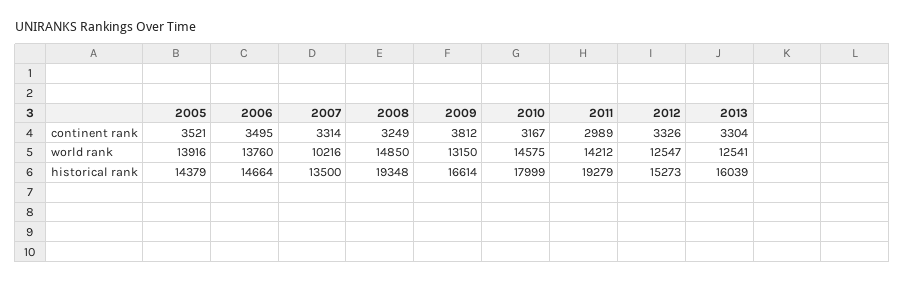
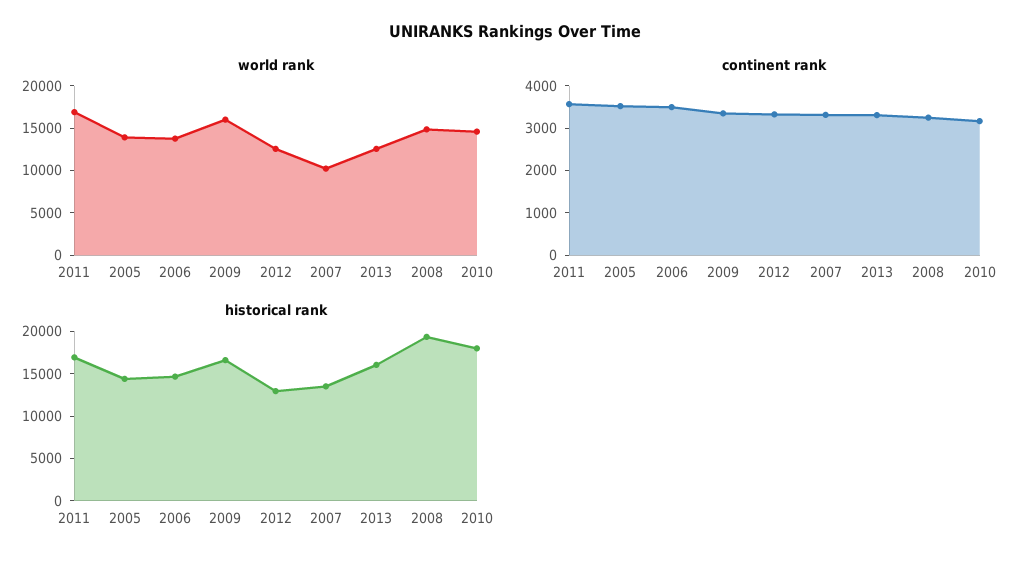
  {
    "continent rank": {
      "2005": 3521,
      "2006": 3495,
      "2007": 3314,
      "2008": 3249,
-     "2009": 3812,
+     "2009": 3400,
      "2010": 3167,
-     "2011": 2989,
+     "2011": 3600,
      "2012": 3326,
      "2013": 3304
    },
    "world rank": {
      "2005": 13916,
      "2006": 13760,
      "2007": 10216,
      "2008": 14850,
-     "2009": 13150,
+     "2009": 16000,
      "2010": 14575,
-     "2011": 14212,
+     "2011": 17000,
      "2012": 12547,
      "2013": 12541
    },
    "historical rank": {
      "2005": 14379,
      "2006": 14664,
      "2007": 13500,
      "2008": 19348,
      "2009": 16614,
      "2010": 17999,
-     "2011": 19279,
+     "2011": 17000,
-     "2012": 15273,
+     "2012": 13000,
      "2013": 16039
    }
  }

